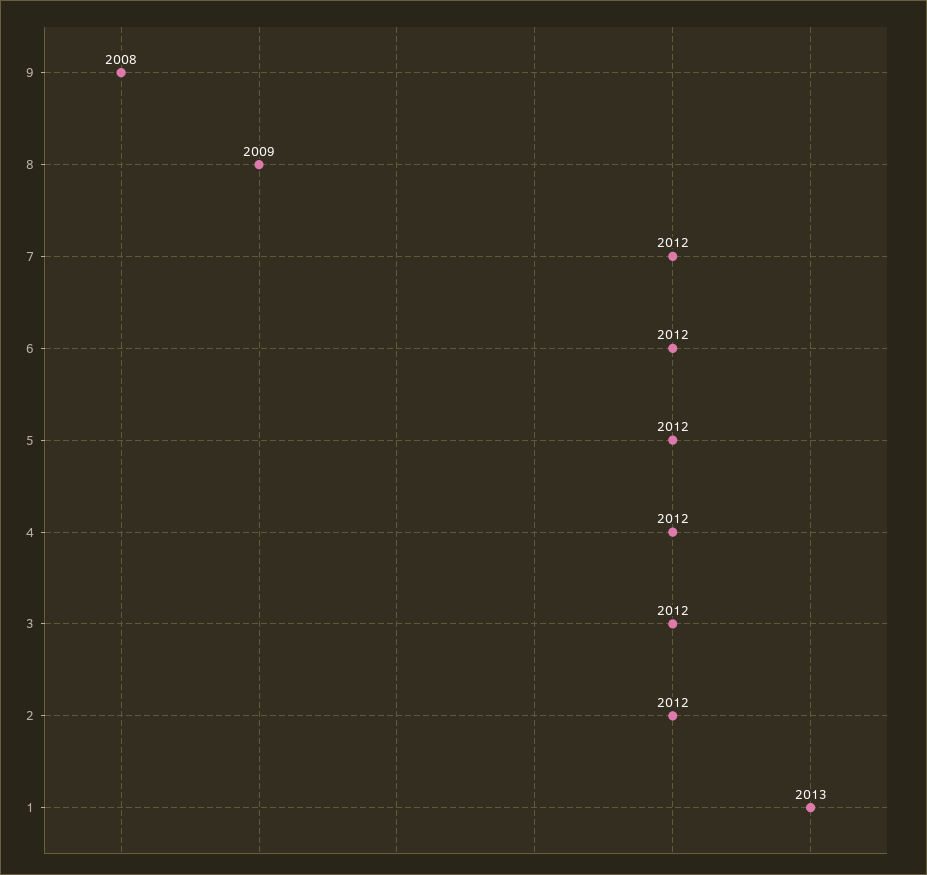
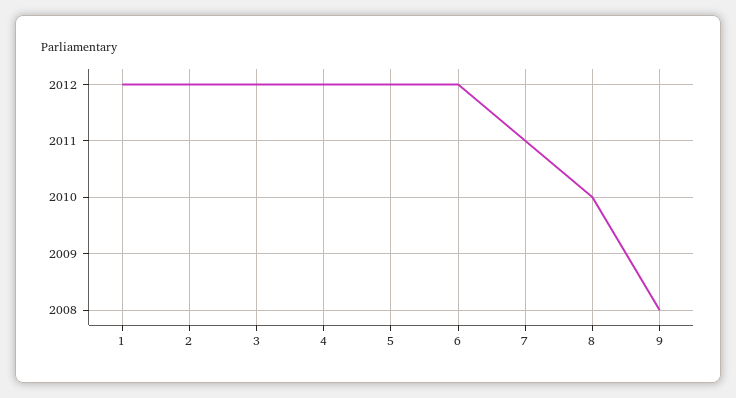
  {
    "9": 2008,
-   "8": 2009,
+   "8": 2010,
-   "7": 2012,
+   "7": 2011,
    "6": 2012,
    "5": 2012,
    "4": 2012,
    "3": 2012,
    "2": 2012,
-   "1": 2013
+   "1": 2012
  }

